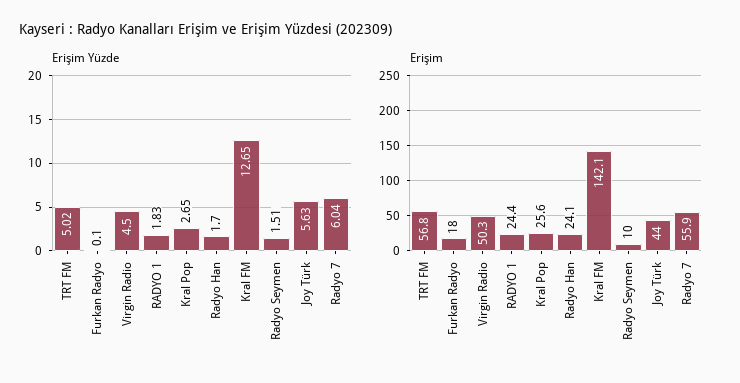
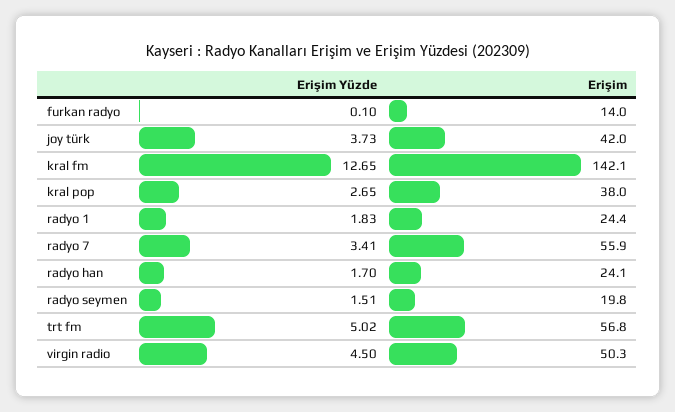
  {
    "Erişim Yüzde": {
      "TRT FM": 5.02,
      "Furkan Radyo": 0.1,
      "Virgin Radio": 4.5,
      "RADYO 1": 1.83,
      "Kral Pop": 2.65,
      "Radyo Han": 1.7,
      "Kral FM": 12.65,
      "Radyo Seymen": 1.51,
-     "Joy Türk": 5.63,
+     "Joy Türk": 3.73,
-     "Radyo 7": 6.04
+     "Radyo 7": 3.41
    },
    "Erişim": {
      "TRT FM": 56.8,
-     "Furkan Radyo": 18,
+     "Furkan Radyo": 14,
      "Virgin Radio": 50.3,
      "RADYO 1": 24.4,
-     "Kral Pop": 25.6,
+     "Kral Pop": 38,
      "Radyo Han": 24.1,
      "Kral FM": 142.1,
-     "Radyo Seymen": 10,
+     "Radyo Seymen": 19.8,
-     "Joy Türk": 44,
+     "Joy Türk": 42,
      "Radyo 7": 55.9
    }
  }

